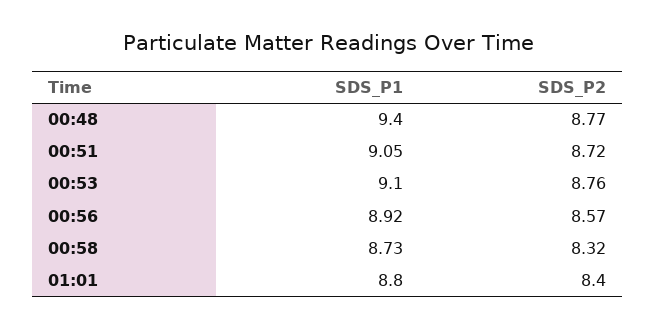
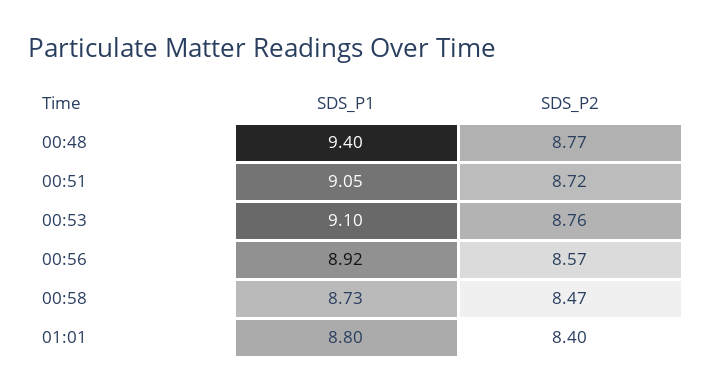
  {
    "SDS_P1": {
      "00:48": 9.4,
      "00:51": 9.05,
      "00:53": 9.1,
      "00:56": 8.92,
      "00:58": 8.73,
      "01:01": 8.8
    },
    "SDS_P2": {
      "00:48": 8.77,
      "00:51": 8.72,
      "00:53": 8.76,
      "00:56": 8.57,
-     "00:58": 8.32,
+     "00:58": 8.47,
      "01:01": 8.4
    }
  }

